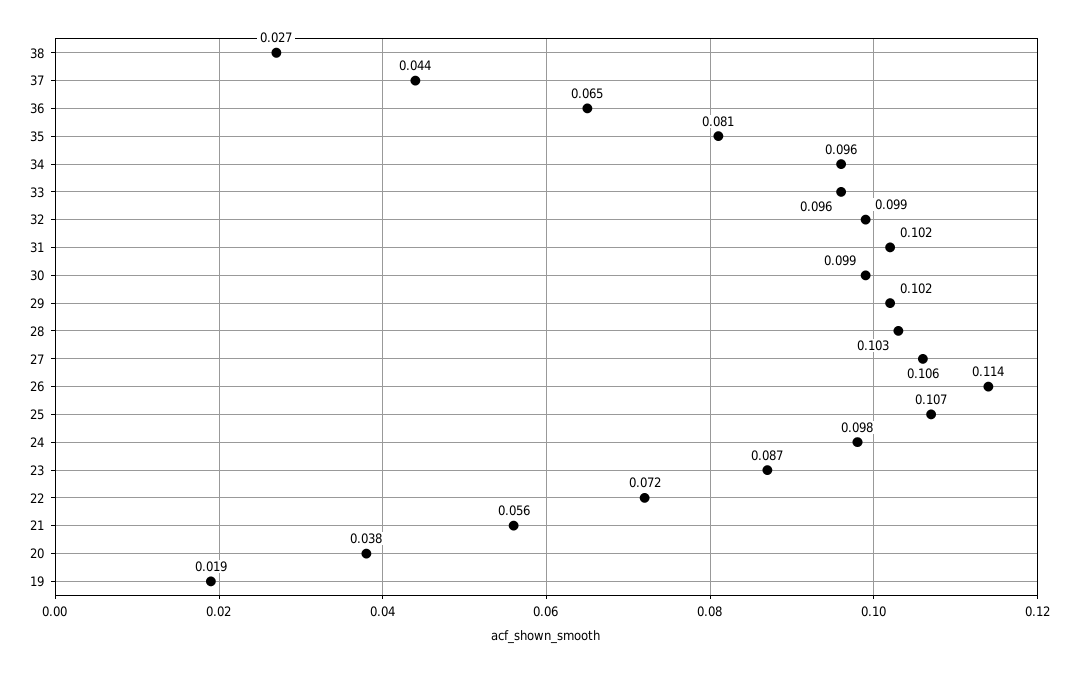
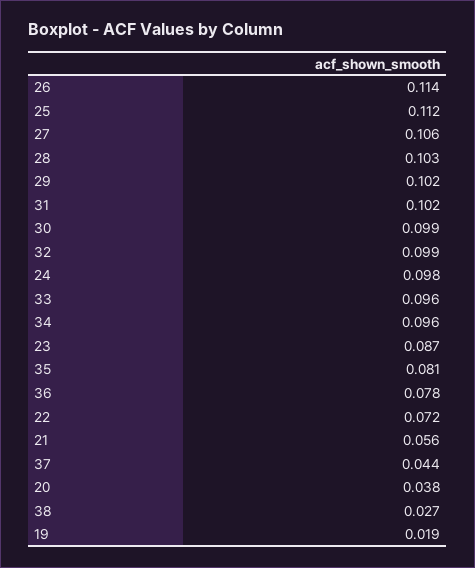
  {
    "38": 0.027,
    "37": 0.044,
-   "36": 0.065,
+   "36": 0.078,
    "35": 0.081,
    "34": 0.096,
    "33": 0.096,
    "32": 0.099,
    "31": 0.102,
    "30": 0.099,
    "29": 0.102,
    "28": 0.103,
    "27": 0.106,
    "26": 0.114,
-   "25": 0.107,
+   "25": 0.112,
    "24": 0.098,
    "23": 0.087,
    "22": 0.072,
    "21": 0.056,
    "20": 0.038,
    "19": 0.019
  }

